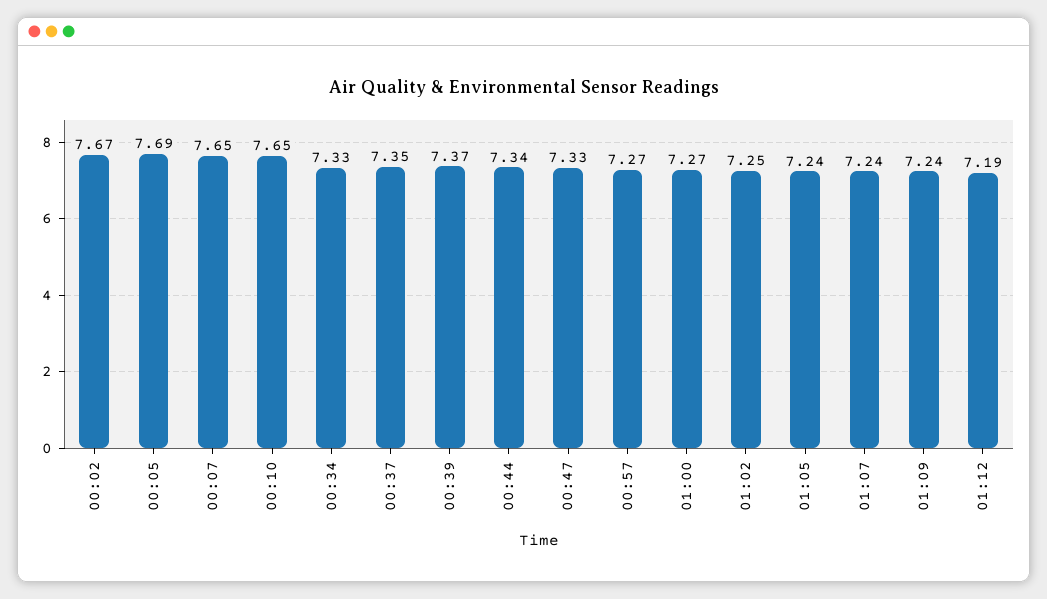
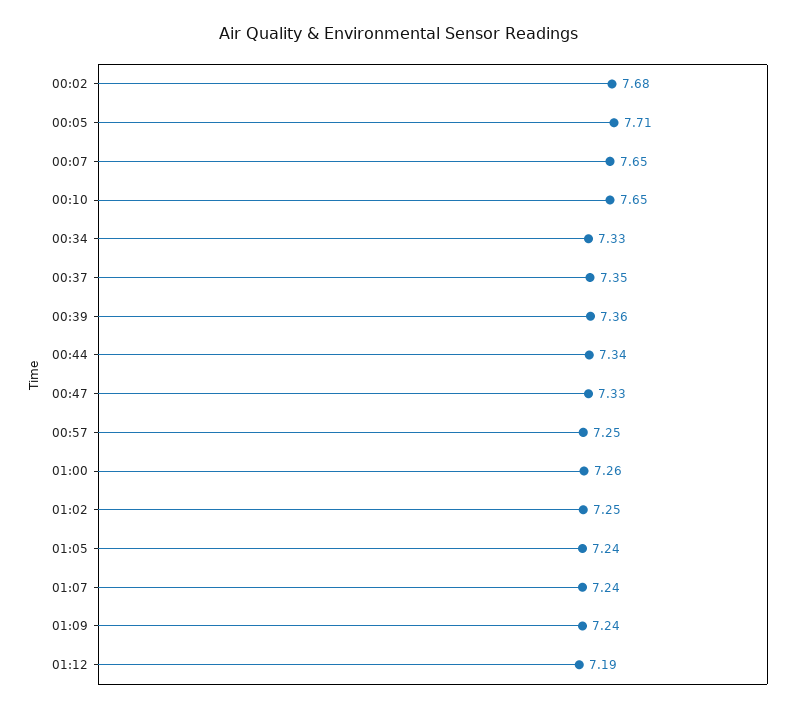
  {
-   "00:02": 7.67,
+   "00:02": 7.68,
-   "00:05": 7.69,
+   "00:05": 7.71,
    "00:07": 7.65,
    "00:10": 7.65,
    "00:34": 7.33,
    "00:37": 7.35,
-   "00:39": 7.37,
+   "00:39": 7.36,
    "00:44": 7.34,
    "00:47": 7.33,
-   "00:57": 7.27,
+   "00:57": 7.25,
-   "01:00": 7.27,
+   "01:00": 7.26,
    "01:02": 7.25,
    "01:05": 7.24,
    "01:07": 7.24,
    "01:09": 7.24,
    "01:12": 7.19
  }

